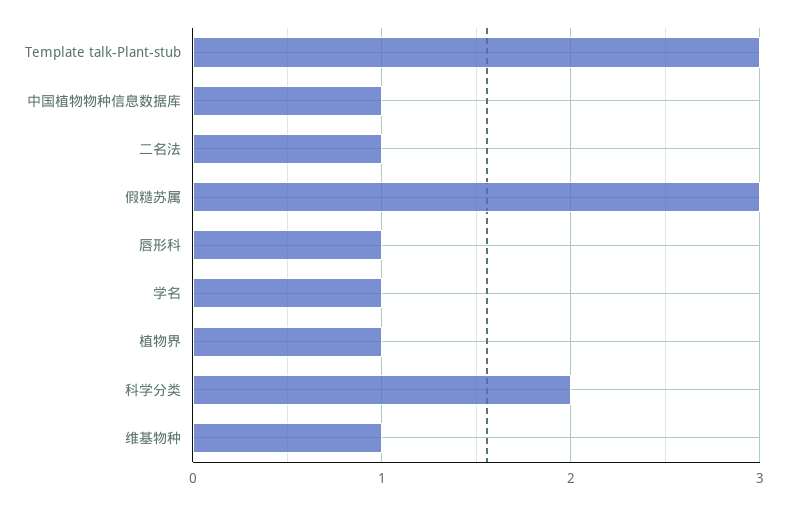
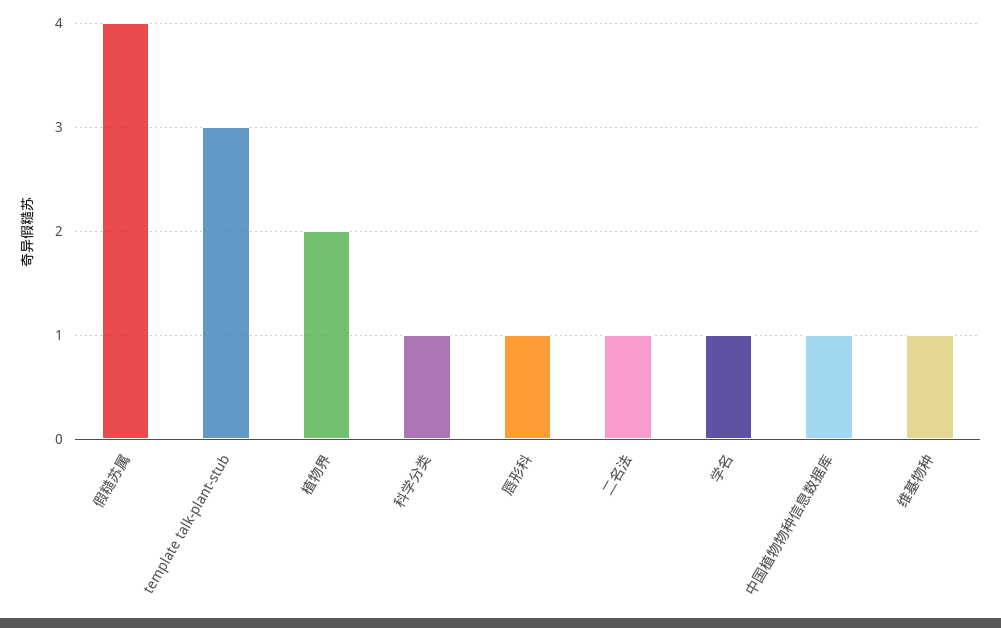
  {
    "Template talk-Plant-stub": 3,
    "中国植物物种信息数据库": 1,
    "二名法": 1,
-   "假糙苏属": 3,
+   "假糙苏属": 4,
    "唇形科": 1,
    "学名": 1,
-   "植物界": 1,
+   "植物界": 2,
-   "科学分类": 2,
+   "科学分类": 1,
    "维基物种": 1
  }

